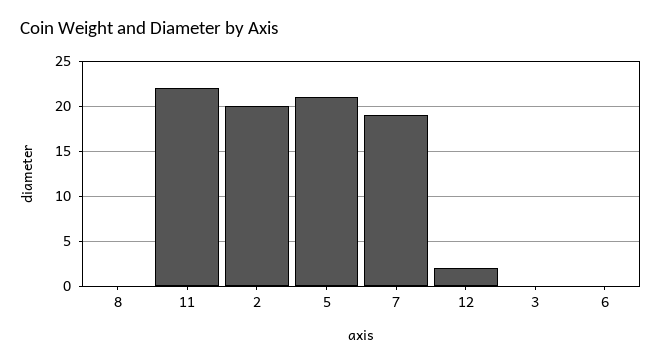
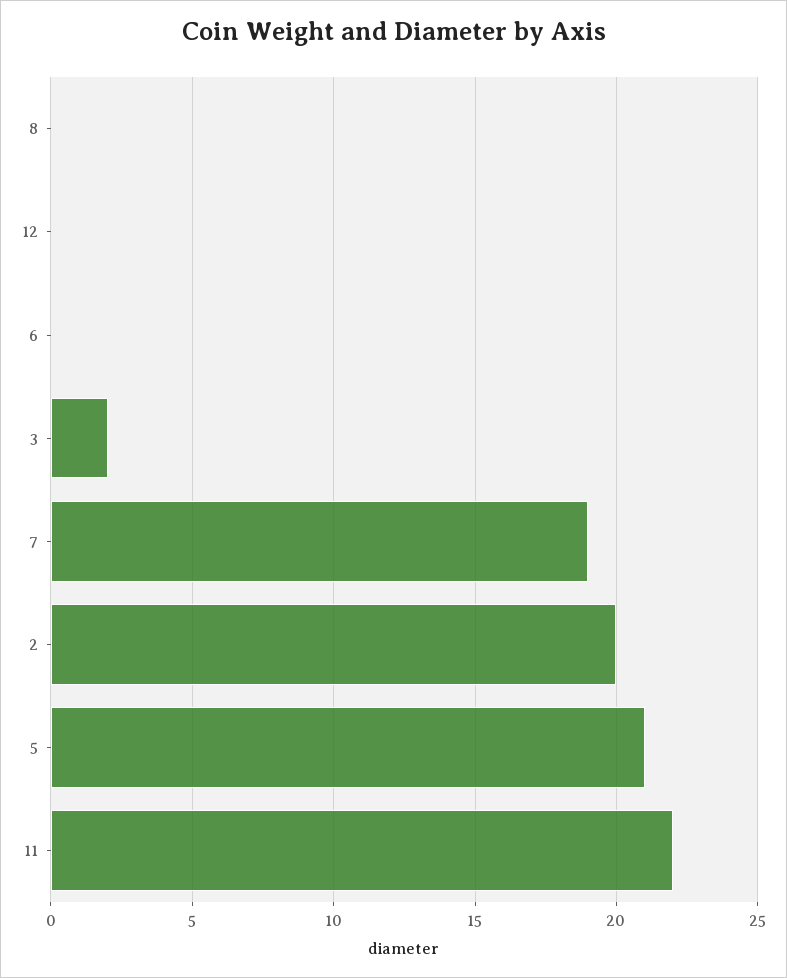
  {
    "8": 0,
    "11": 22,
    "2": 20,
    "5": 21,
    "7": 19,
-   "12": 2,
+   "12": 0,
-   "3": 0,
+   "3": 2,
    "6": 0
  }

